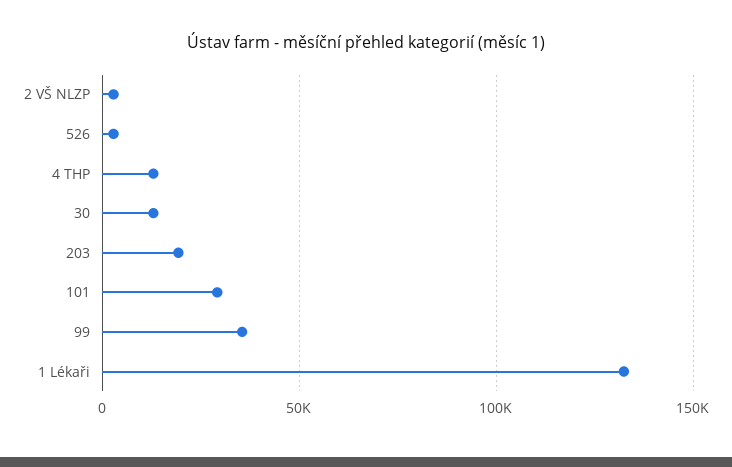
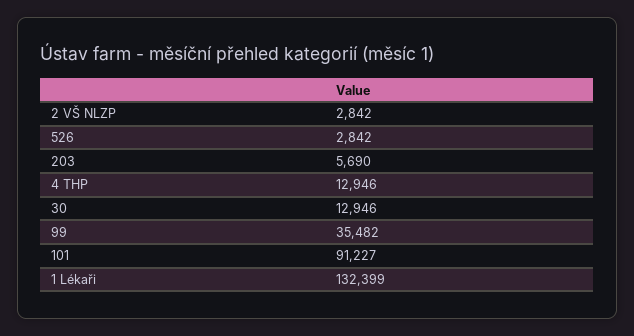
  {
    "2 VŠ NLZP": 2842,
    "526": 2842,
    "4 THP": 12946,
    "30": 12946,
-   "203": 20000,
+   "203": 5690,
-   "101": 30000,
+   "101": 91227,
    "99": 35482,
    "1 Lékaři": 132399
  }

